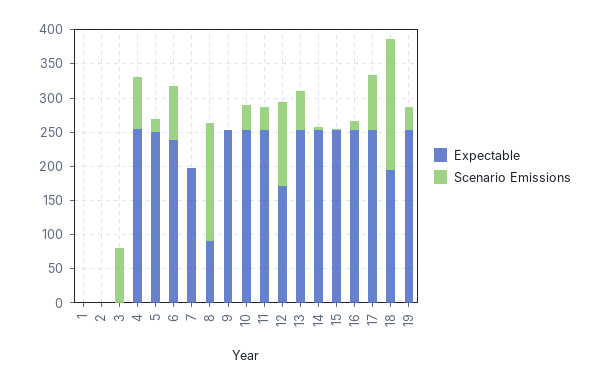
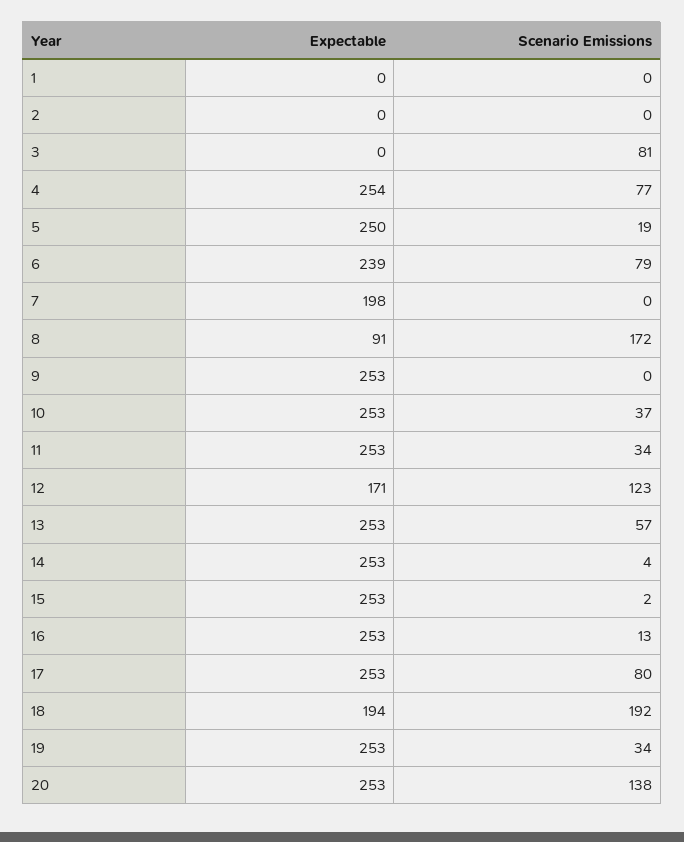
  {
    "Expectable": {
      "1": 0,
      "2": 0,
      "3": 0,
      "4": 254,
      "5": 250,
      "6": 239,
      "7": 198,
      "8": 91,
      "9": 253,
      "10": 253,
      "11": 253,
      "12": 171,
      "13": 253,
      "14": 253,
      "15": 253,
      "16": 253,
      "17": 253,
      "18": 194,
-     "19": 253
+     "19": 253,
+     "20": 253
    },
    "Scenario Emissions": {
      "1": 0,
      "2": 0,
      "3": 81,
      "4": 77,
      "5": 19,
      "6": 79,
      "7": 0,
      "8": 172,
      "9": 0,
      "10": 37,
      "11": 34,
      "12": 123,
      "13": 57,
      "14": 4,
      "15": 2,
      "16": 13,
      "17": 80,
      "18": 192,
-     "19": 34
+     "19": 34,
+     "20": 138
    }
  }

